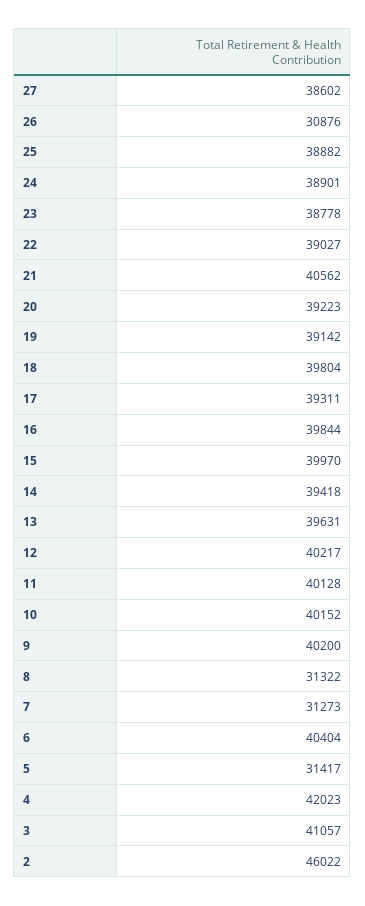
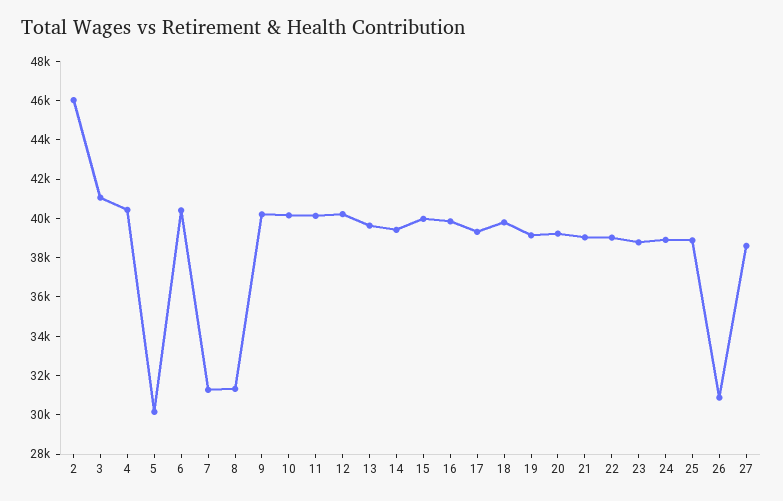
  {
    "27": 38602,
    "26": 30876,
    "25": 38882,
    "24": 38901,
    "23": 38778,
    "22": 39027,
-   "21": 40562,
+   "21": 39000,
    "20": 39223,
    "19": 39142,
    "18": 39804,
    "17": 39311,
    "16": 39844,
    "15": 39970,
    "14": 39418,
    "13": 39631,
    "12": 40217,
    "11": 40128,
    "10": 40152,
    "9": 40200,
    "8": 31322,
    "7": 31273,
    "6": 40404,
-   "5": 31417,
+   "5": 30000,
-   "4": 42023,
+   "4": 40500,
    "3": 41057,
    "2": 46022
  }

